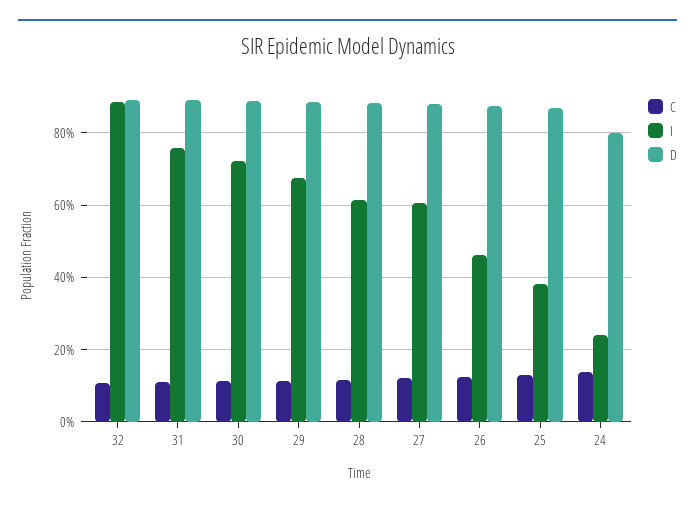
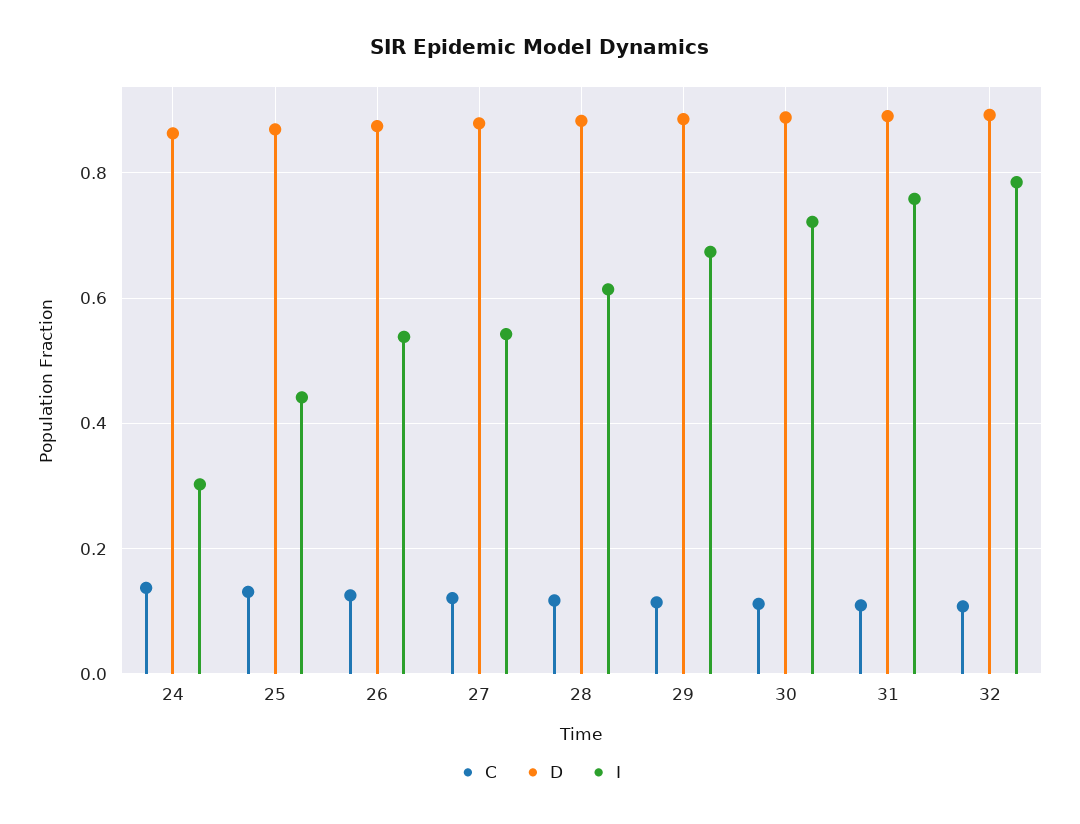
  {
    "C": {
      "32": 0.1,
      "31": 0.1,
      "30": 0.12,
      "29": 0.12,
      "28": 0.12,
      "27": 0.12,
      "26": 0.12,
      "25": 0.14,
      "24": 0.14
    },
    "I": {
-     "32": 0.88,
+     "32": 0.78,
      "31": 0.76,
      "30": 0.72,
      "29": 0.68,
      "28": 0.62,
-     "27": 0.6,
+     "27": 0.54,
-     "26": 0.46,
+     "26": 0.54,
-     "25": 0.38,
+     "25": 0.44,
-     "24": 0.24
+     "24": 0.3
    },
    "D": {
      "32": 0.9,
      "31": 0.9,
      "30": 0.88,
      "29": 0.88,
      "28": 0.88,
      "27": 0.88,
      "26": 0.88,
      "25": 0.86,
-     "24": 0.8
+     "24": 0.86
    }
  }

